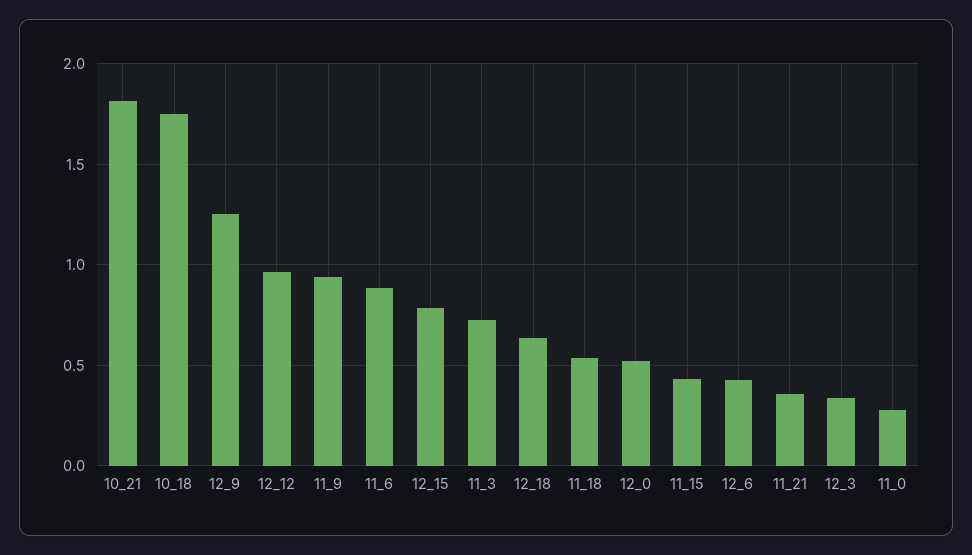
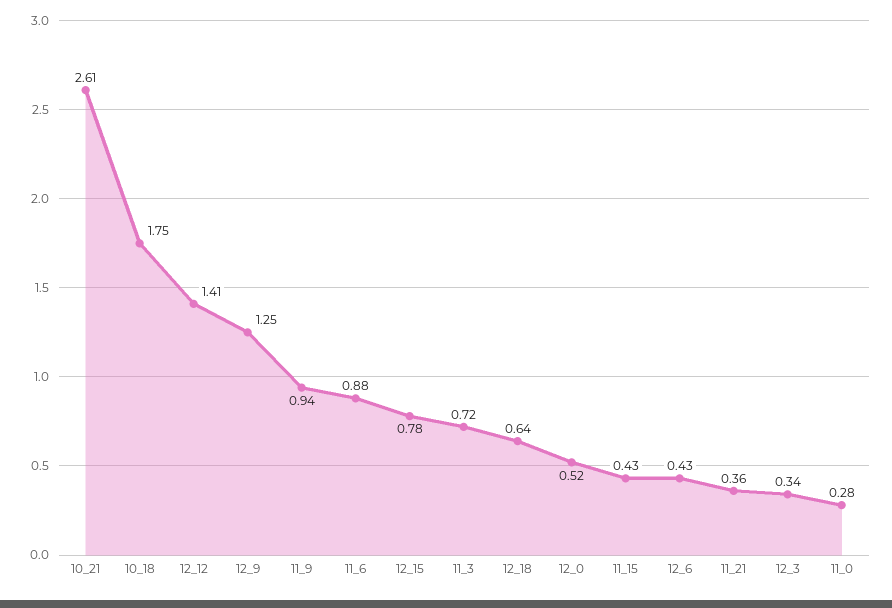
  {
-   "10_21": 1.8,
+   "10_21": 2.61,
    "10_18": 1.75,
    "12_9": 1.25,
-   "12_12": 0.95,
+   "12_12": 1.41,
    "11_9": 0.94,
    "11_6": 0.88,
    "12_15": 0.78,
    "11_3": 0.72,
    "12_18": 0.64,
-   "11_18": 0.55,
    "12_0": 0.52,
    "11_15": 0.43,
    "12_6": 0.43,
    "11_21": 0.36,
    "12_3": 0.34,
    "11_0": 0.28
  }

